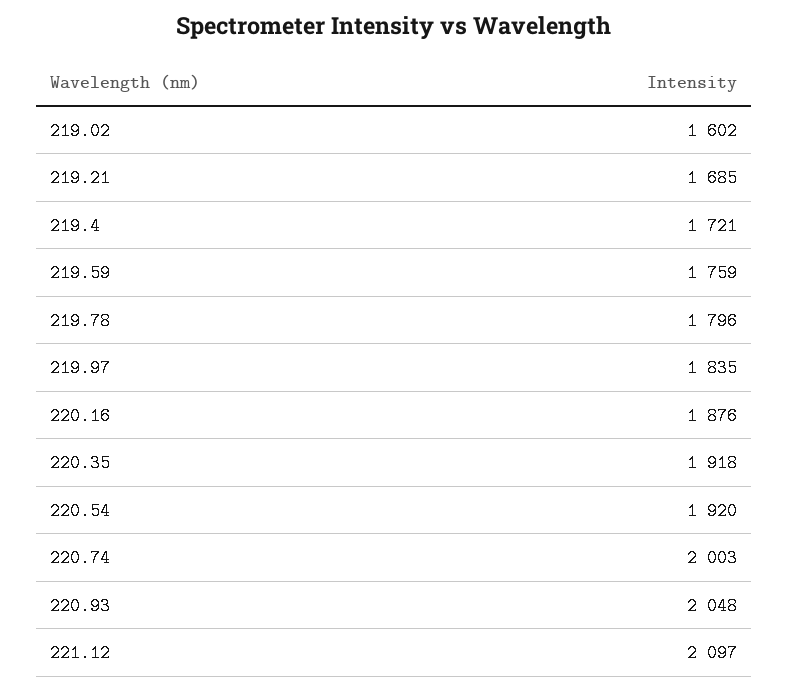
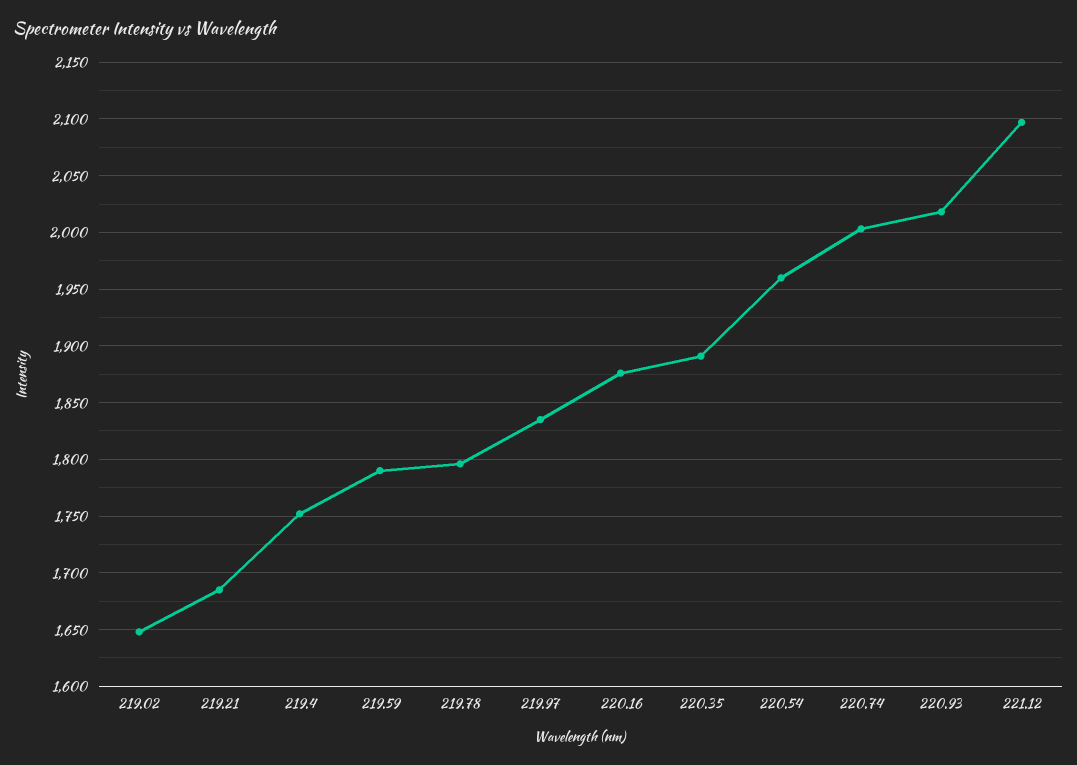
  {
-   "219.02": 1602,
+   "219.02": 1650,
    "219.21": 1685,
-   "219.4": 1721,
+   "219.4": 1750,
-   "219.59": 1759,
+   "219.59": 1790,
    "219.78": 1796,
    "219.97": 1835,
    "220.16": 1876,
-   "220.35": 1918,
+   "220.35": 1890,
-   "220.54": 1920,
+   "220.54": 1960,
    "220.74": 2003,
-   "220.93": 2048,
+   "220.93": 2020,
    "221.12": 2097
  }

